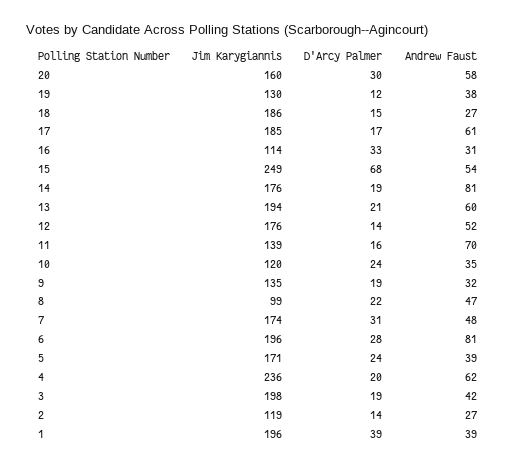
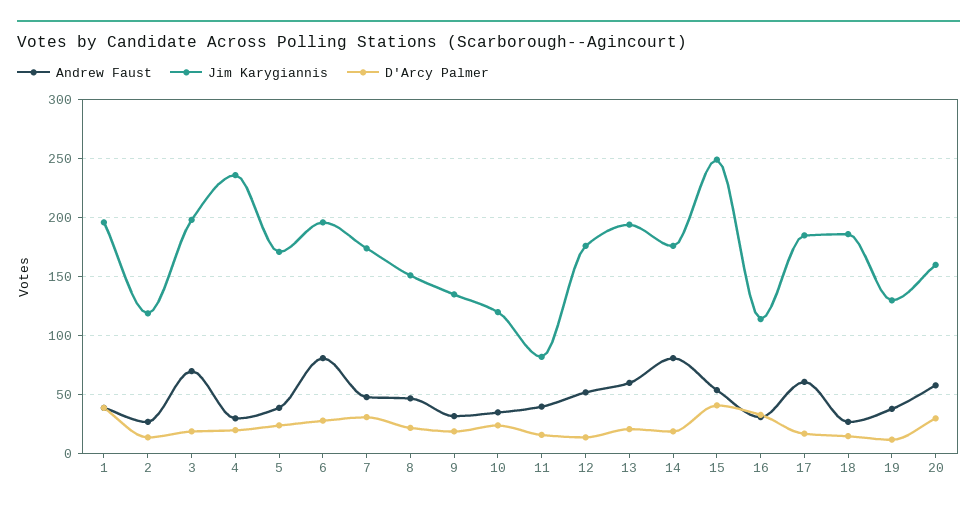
  {
    "Jim Karygiannis": {
      "20": 160,
      "19": 130,
      "18": 186,
      "17": 185,
      "16": 114,
      "15": 249,
      "14": 176,
      "13": 194,
      "12": 176,
-     "11": 139,
+     "11": 80,
      "10": 120,
      "9": 135,
-     "8": 99,
+     "8": 150,
      "7": 174,
      "6": 196,
      "5": 171,
      "4": 236,
      "3": 198,
      "2": 119,
      "1": 196
    },
    "D'Arcy Palmer": {
      "20": 30,
      "19": 12,
      "18": 15,
      "17": 17,
      "16": 33,
-     "15": 68,
+     "15": 40,
      "14": 19,
      "13": 21,
      "12": 14,
      "11": 16,
      "10": 24,
      "9": 19,
      "8": 22,
      "7": 31,
      "6": 28,
      "5": 24,
      "4": 20,
      "3": 19,
      "2": 14,
      "1": 39
    },
    "Andrew Faust": {
      "20": 58,
      "19": 38,
      "18": 27,
      "17": 61,
      "16": 31,
      "15": 54,
      "14": 81,
      "13": 60,
      "12": 52,
-     "11": 70,
+     "11": 40,
      "10": 35,
      "9": 32,
      "8": 47,
      "7": 48,
      "6": 81,
      "5": 39,
-     "4": 62,
+     "4": 30,
-     "3": 42,
+     "3": 70,
      "2": 27,
      "1": 39
    }
  }

